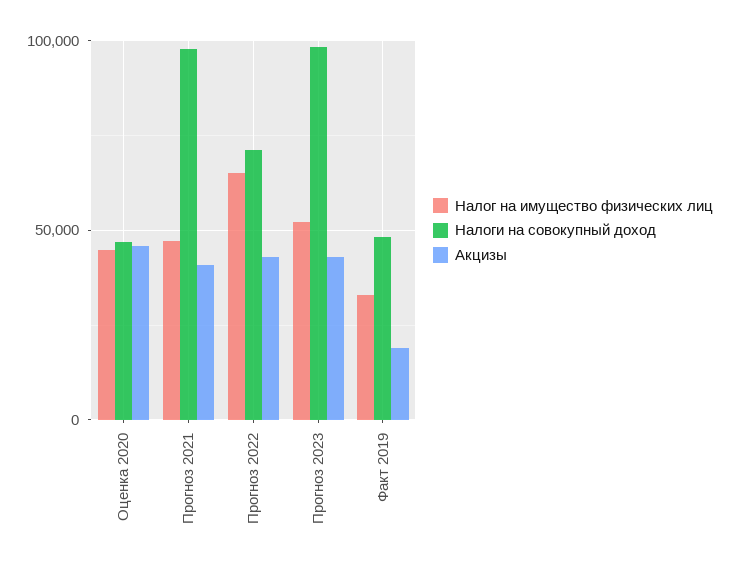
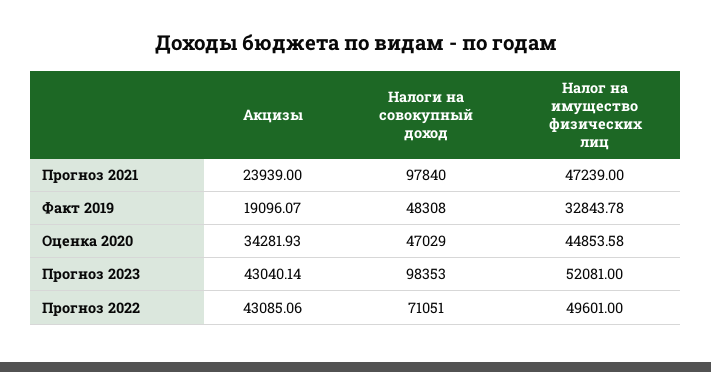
  {
    "Налог на имущество физических лиц": {
      "Оценка 2020": 44853.58,
      "Прогноз 2021": 47239,
-     "Прогноз 2022": 65000,
+     "Прогноз 2022": 49601,
      "Прогноз 2023": 52081,
      "Факт 2019": 32843.78
    },
    "Налоги на совокупный доход": {
      "Оценка 2020": 47029,
      "Прогноз 2021": 97840,
      "Прогноз 2022": 71051,
      "Прогноз 2023": 98353,
      "Факт 2019": 48308
    },
    "Акцизы": {
-     "Оценка 2020": 45000,
+     "Оценка 2020": 34281.93,
-     "Прогноз 2021": 40000,
+     "Прогноз 2021": 23939,
      "Прогноз 2022": 43085.06,
      "Прогноз 2023": 43040.14,
      "Факт 2019": 19096.07
    }
  }

